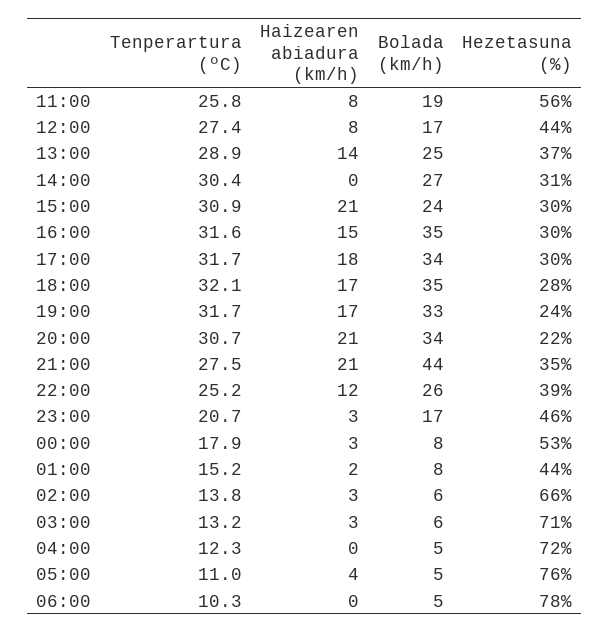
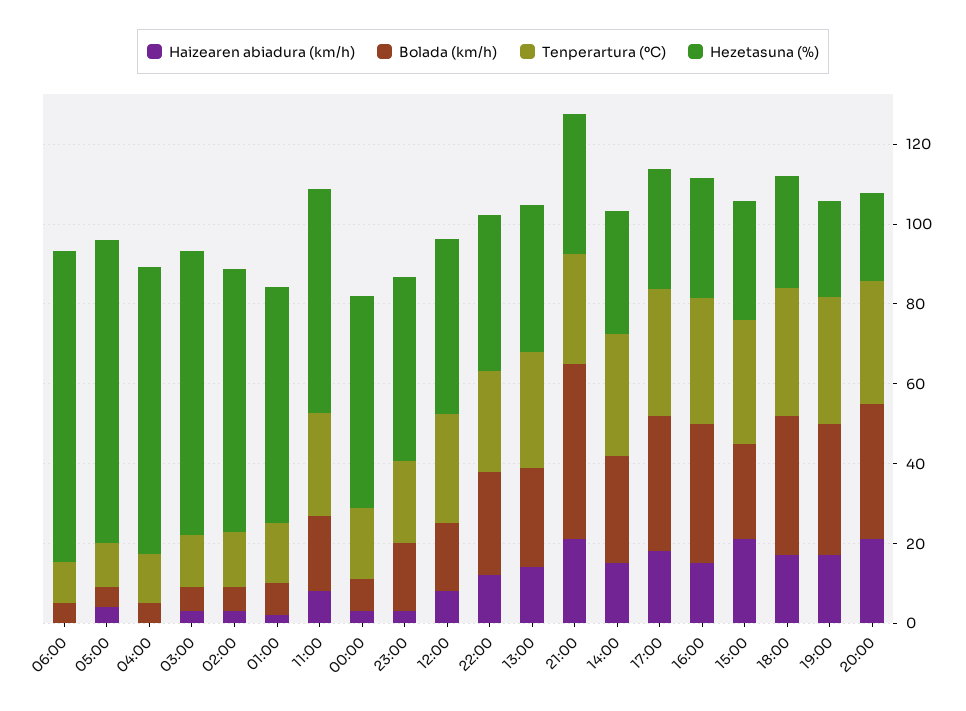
  {
    "Tenperartura (ºC)": {
      "11:00": 25.8,
      "12:00": 27.4,
      "13:00": 28.9,
      "14:00": 30.4,
      "15:00": 30.9,
      "16:00": 31.6,
      "17:00": 31.7,
      "18:00": 32.1,
      "19:00": 31.7,
      "20:00": 30.7,
      "21:00": 27.5,
      "22:00": 25.2,
      "23:00": 20.7,
      "00:00": 17.9,
      "01:00": 15.2,
      "02:00": 13.8,
      "03:00": 13.2,
      "04:00": 12.3,
      "05:00": 11,
      "06:00": 10.3
    },
    "Haizearen abiadura (km/h)": {
      "11:00": 8,
      "12:00": 8,
      "13:00": 14,
-     "14:00": 0,
+     "14:00": 15,
      "15:00": 21,
      "16:00": 15,
      "17:00": 18,
      "18:00": 17,
      "19:00": 17,
      "20:00": 21,
      "21:00": 21,
      "22:00": 12,
      "23:00": 3,
      "00:00": 3,
      "01:00": 2,
      "02:00": 3,
      "03:00": 3,
      "04:00": 0,
      "05:00": 4,
      "06:00": 0
    },
    "Bolada (km/h)": {
      "11:00": 19,
      "12:00": 17,
      "13:00": 25,
      "14:00": 27,
      "15:00": 24,
      "16:00": 35,
      "17:00": 34,
      "18:00": 35,
      "19:00": 33,
      "20:00": 34,
      "21:00": 44,
      "22:00": 26,
      "23:00": 17,
      "00:00": 8,
      "01:00": 8,
      "02:00": 6,
      "03:00": 6,
      "04:00": 5,
      "05:00": 5,
      "06:00": 5
    },
    "Hezetasuna (%)": {
      "11:00": 56,
      "12:00": 44,
      "13:00": 37,
      "14:00": 31,
      "15:00": 30,
      "16:00": 30,
      "17:00": 30,
      "18:00": 28,
      "19:00": 24,
      "20:00": 22,
      "21:00": 35,
      "22:00": 39,
      "23:00": 46,
      "00:00": 53,
-     "01:00": 44,
+     "01:00": 60,
      "02:00": 66,
      "03:00": 71,
      "04:00": 72,
      "05:00": 76,
      "06:00": 78
    }
  }

